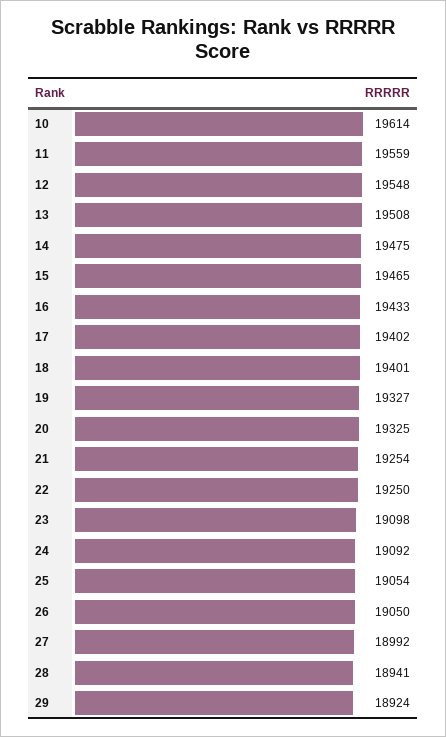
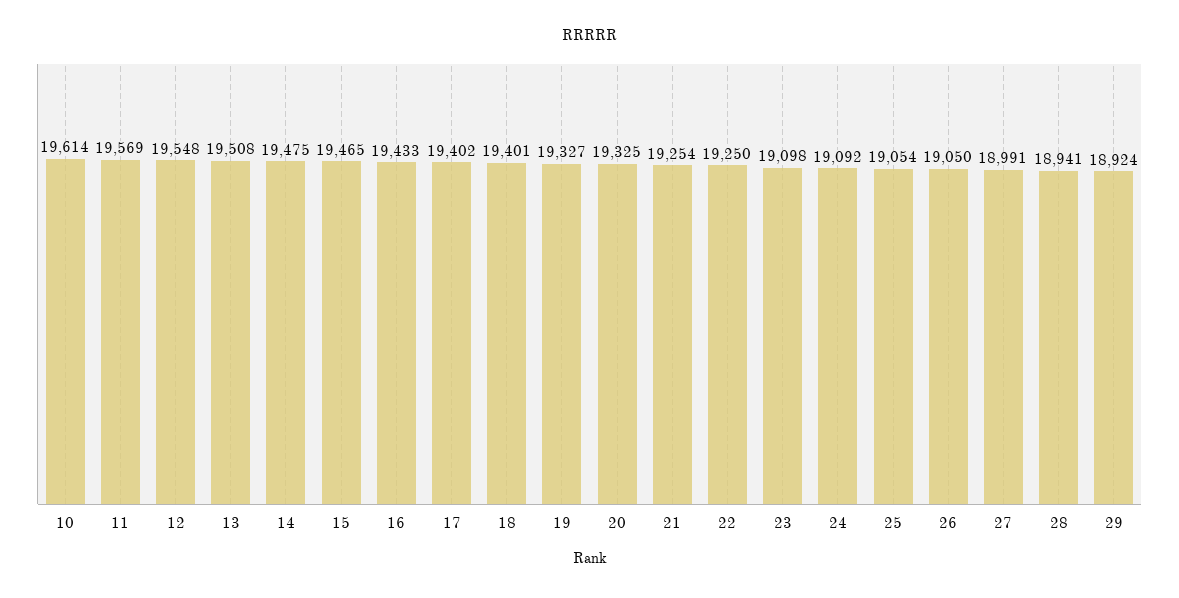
  {
    "10": 19614,
-   "11": 19559,
+   "11": 19569,
    "12": 19548,
    "13": 19508,
    "14": 19475,
    "15": 19465,
    "16": 19433,
    "17": 19402,
    "18": 19401,
    "19": 19327,
    "20": 19325,
    "21": 19254,
    "22": 19250,
    "23": 19098,
    "24": 19092,
    "25": 19054,
    "26": 19050,
-   "27": 18992,
+   "27": 18991,
    "28": 18941,
    "29": 18924
  }

